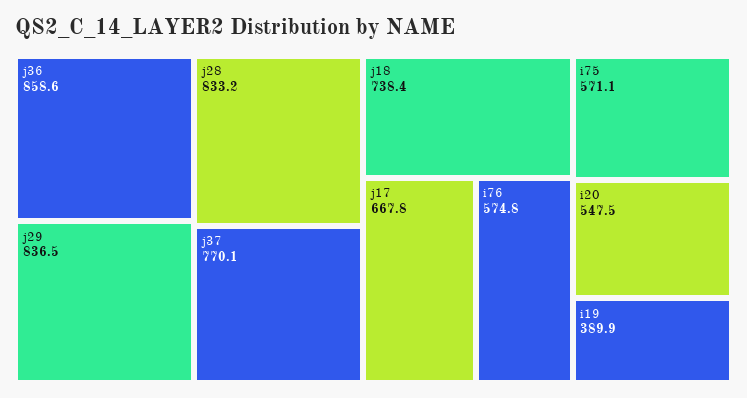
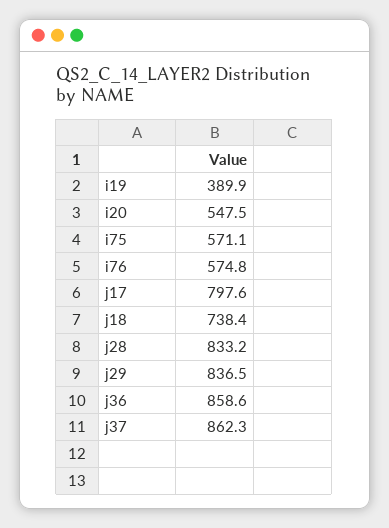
  {
    "j36": 858.6,
    "j29": 836.5,
    "j28": 833.2,
-   "j37": 770.1,
+   "j37": 862.3,
    "j18": 738.4,
-   "j17": 667.8,
+   "j17": 797.6,
    "i76": 574.8,
    "i75": 571.1,
    "i20": 547.5,
    "i19": 389.9
  }

